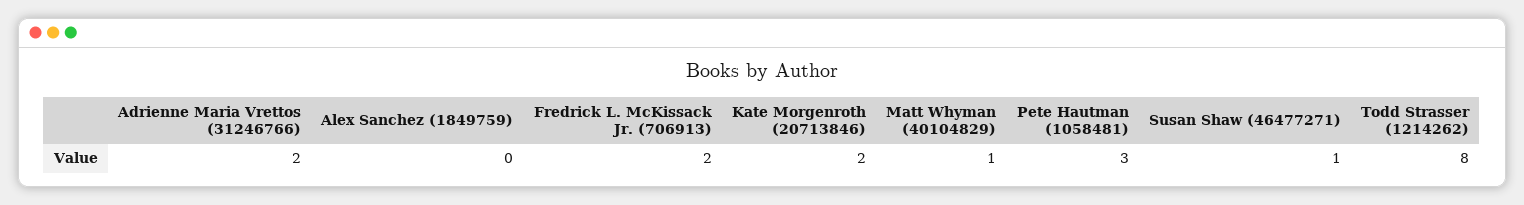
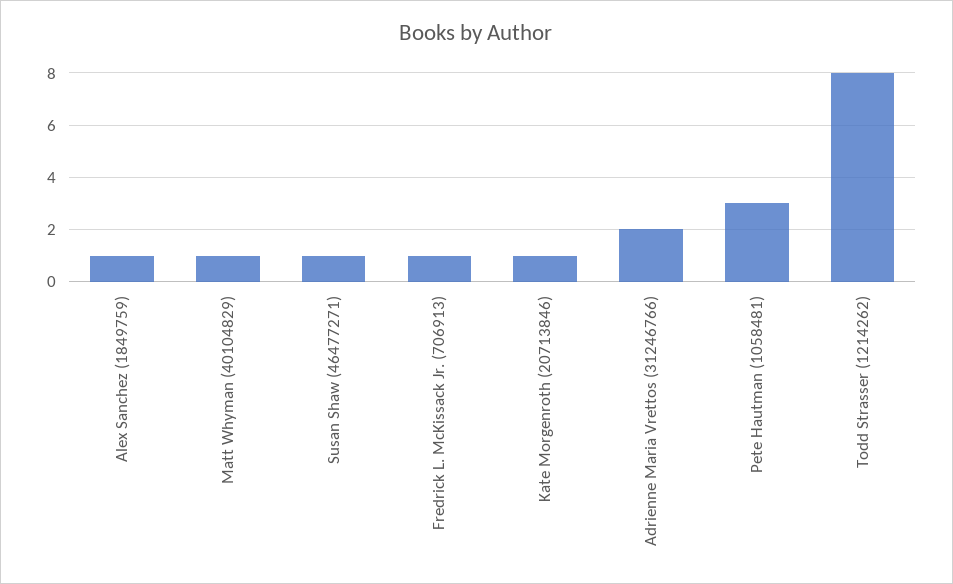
  {
    "Adrienne Maria Vrettos (31246766)": 2,
-   "Alex Sanchez (1849759)": 0,
+   "Alex Sanchez (1849759)": 1,
-   "Fredrick L. McKissack Jr. (706913)": 2,
+   "Fredrick L. McKissack Jr. (706913)": 1,
-   "Kate Morgenroth (20713846)": 2,
+   "Kate Morgenroth (20713846)": 1,
    "Matt Whyman (40104829)": 1,
    "Pete Hautman (1058481)": 3,
    "Susan Shaw (46477271)": 1,
    "Todd Strasser (1214262)": 8
  }

